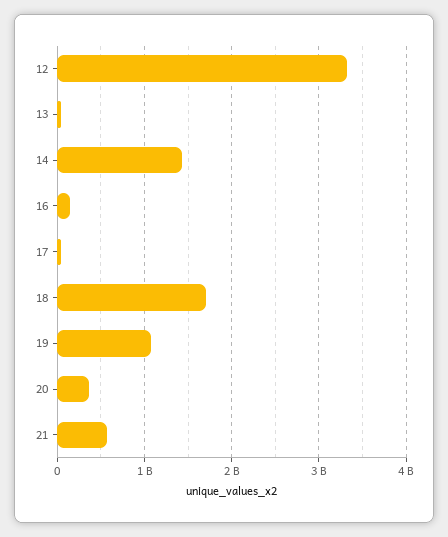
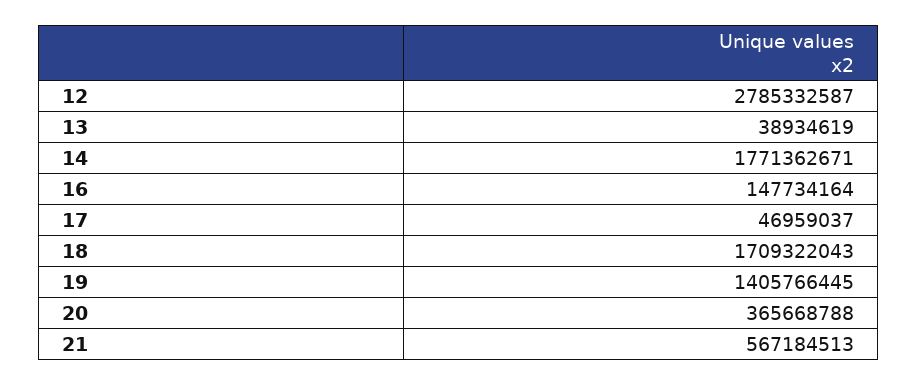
  {
-   "12": 3300000000,
+   "12": 2785332587,
    "13": 38934619,
-   "14": 1400000000,
+   "14": 1771362671,
    "16": 147734164,
    "17": 46959037,
    "18": 1709322043,
-   "19": 1100000000,
+   "19": 1405766445,
    "20": 365668788,
    "21": 567184513
  }

